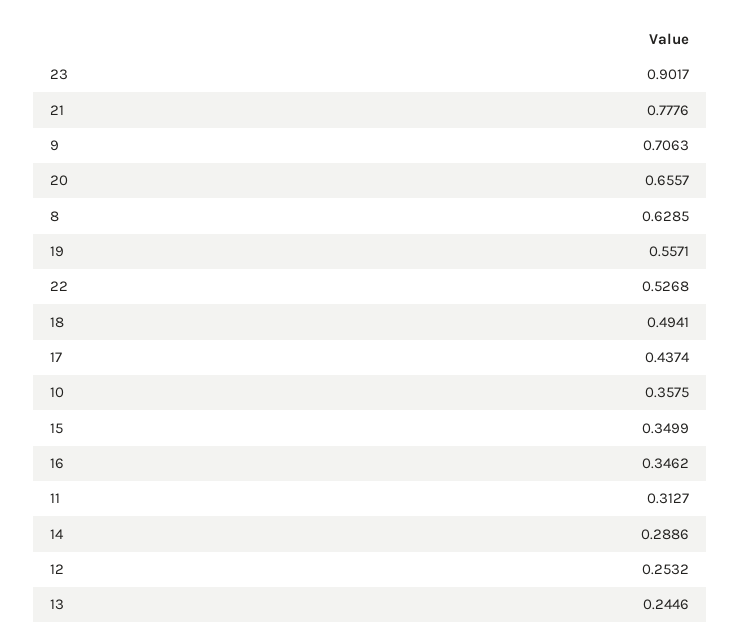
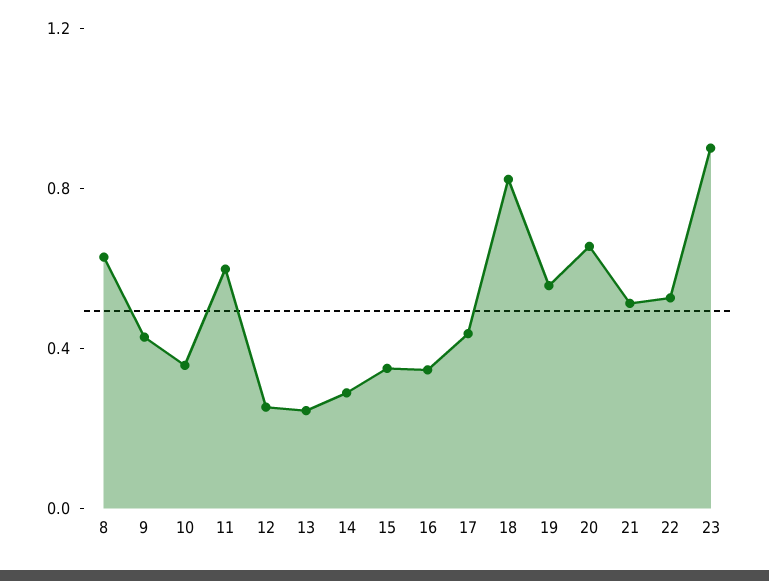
  {
    "23": 0.9017,
-   "21": 0.7776,
+   "21": 0.5,
-   "9": 0.7063,
+   "9": 0.4,
    "20": 0.6557,
    "8": 0.6285,
    "19": 0.5571,
    "22": 0.5268,
-   "18": 0.4941,
+   "18": 0.8,
    "17": 0.4374,
    "10": 0.3575,
    "15": 0.3499,
    "16": 0.3462,
-   "11": 0.3127,
+   "11": 0.6,
    "14": 0.2886,
    "12": 0.2532,
    "13": 0.2446
  }

